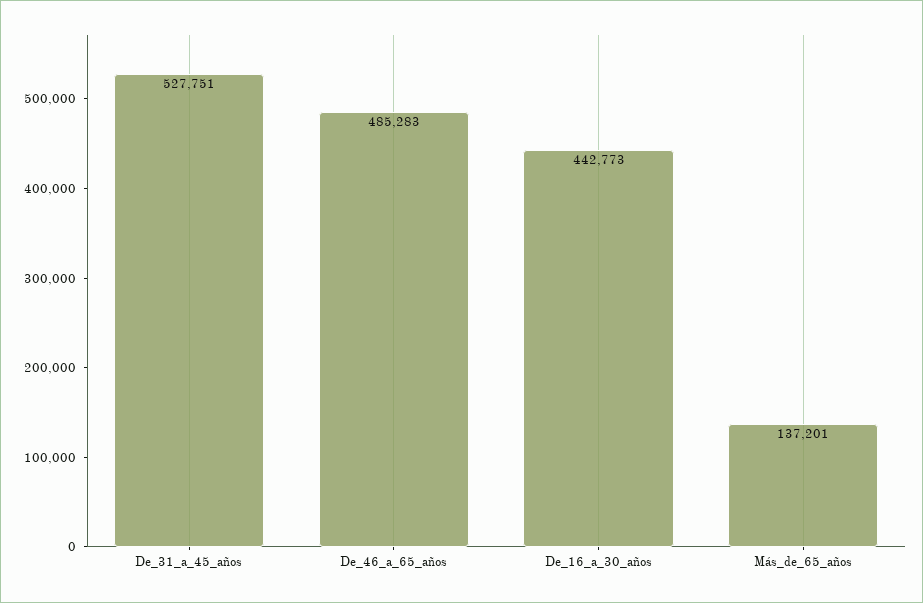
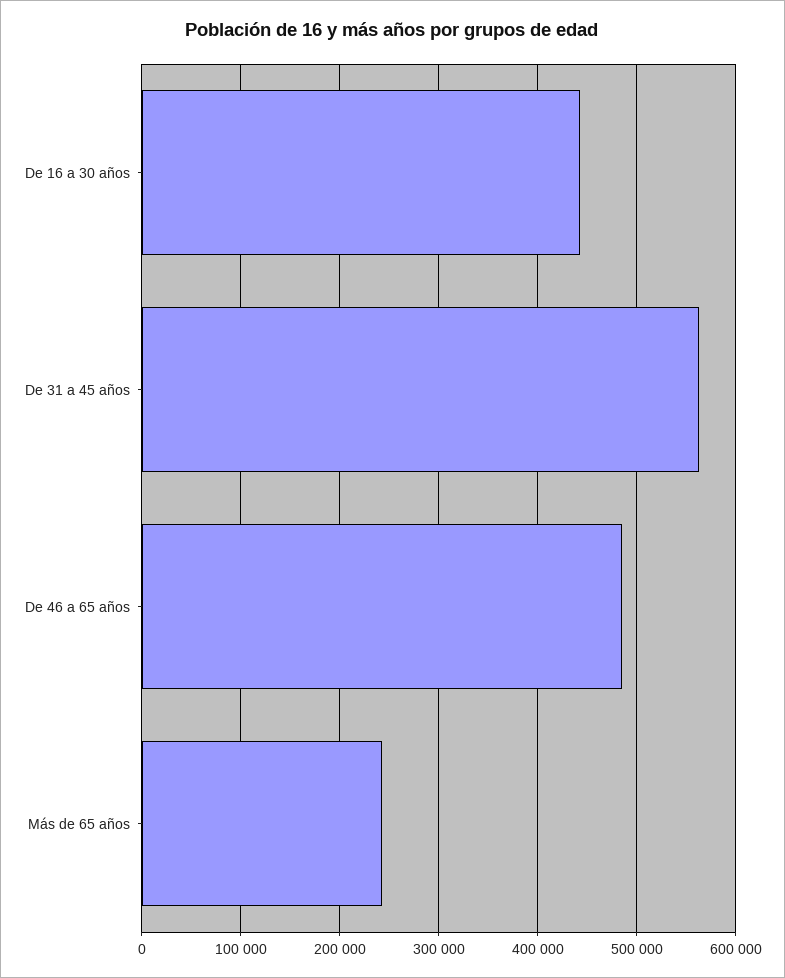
  {
-   "De_31_a_45_años": 527751,
+   "De_31_a_45_años": 560000,
    "De_46_a_65_años": 485283,
    "De_16_a_30_años": 442773,
-   "Más_de_65_años": 137201
+   "Más_de_65_años": 240000
  }

